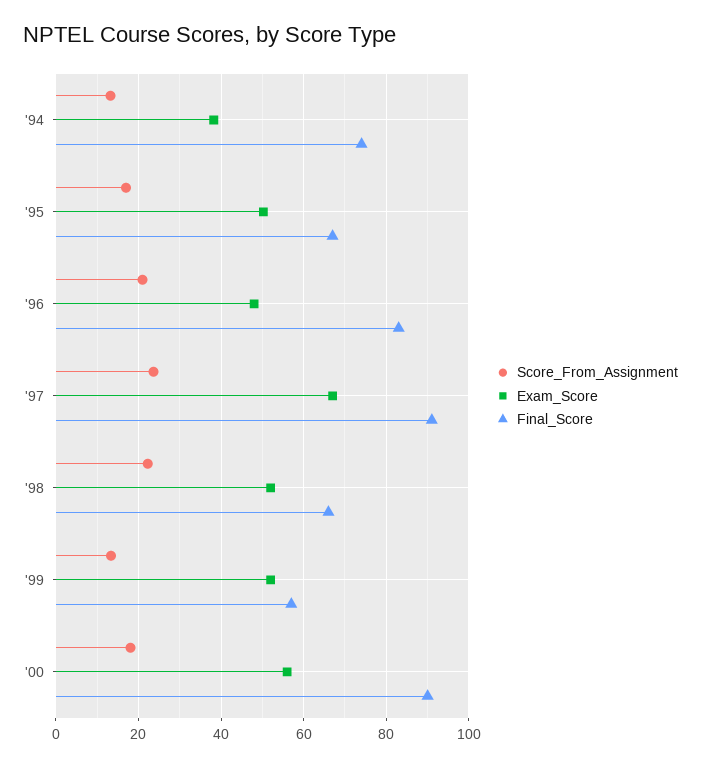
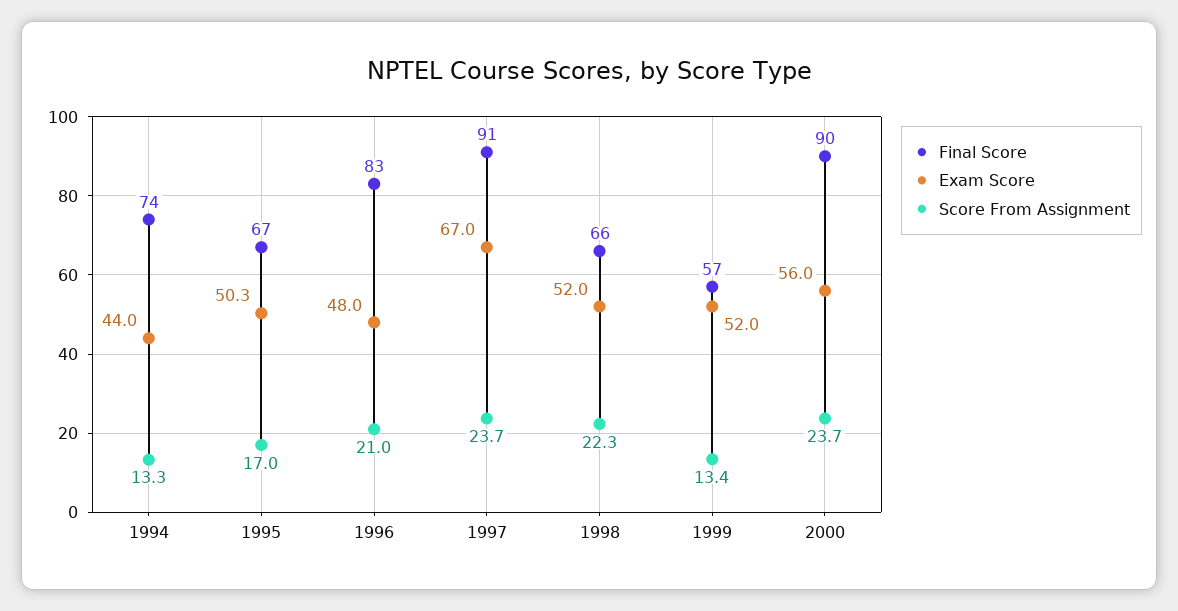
  {
    "Score_From_Assignment": {
      "'94": 13.3,
      "'95": 17,
      "'96": 21,
      "'97": 23.7,
      "'98": 22.3,
      "'99": 13.4,
-     "'00": 18
+     "'00": 23.7
    },
    "Exam_Score": {
-     "'94": 38,
+     "'94": 44,
      "'95": 50.3,
      "'96": 48,
      "'97": 67,
      "'98": 52,
      "'99": 52,
      "'00": 56
    },
    "Final_Score": {
      "'94": 74,
      "'95": 67,
      "'96": 83,
      "'97": 91,
      "'98": 66,
      "'99": 57,
      "'00": 90
    }
  }

